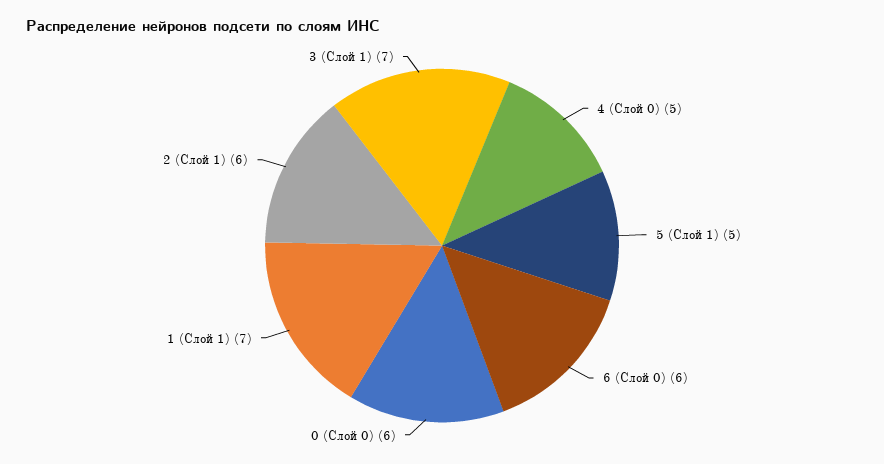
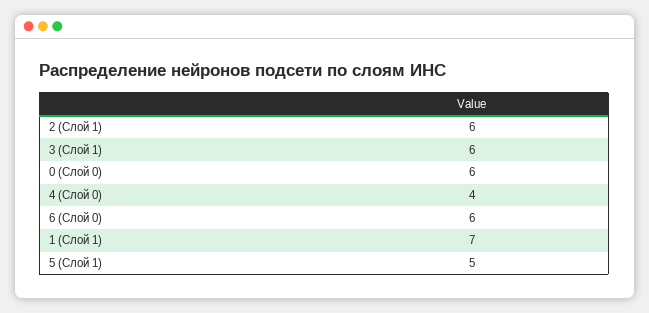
  {
-   "4 (Слой 0)": 5,
+   "4 (Слой 0)": 4,
    "5 (Слой 1)": 5,
    "6 (Слой 0)": 6,
    "0 (Слой 0)": 6,
    "1 (Слой 1)": 7,
    "2 (Слой 1)": 6,
-   "3 (Слой 1)": 7
+   "3 (Слой 1)": 6
  }

